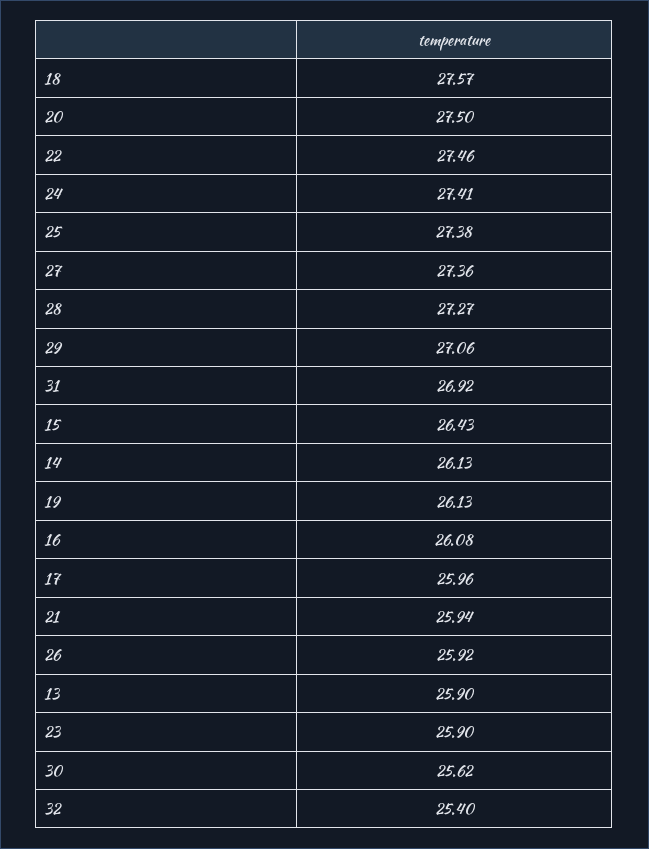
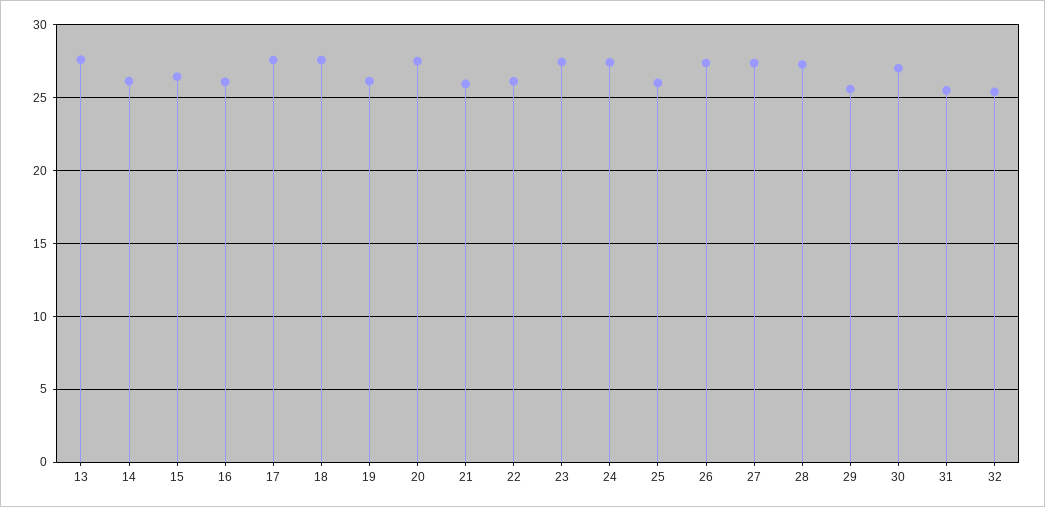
  {
    "18": 27.57,
    "20": 27.5,
-   "22": 27.46,
+   "22": 26,
    "24": 27.41,
-   "25": 27.38,
+   "25": 26,
    "27": 27.36,
    "28": 27.27,
-   "29": 27.06,
+   "29": 25.5,
-   "31": 26.92,
+   "31": 25.5,
    "15": 26.43,
    "14": 26.13,
    "19": 26.13,
    "16": 26.08,
-   "17": 25.96,
+   "17": 27.5,
    "21": 25.94,
-   "26": 25.92,
+   "26": 27.5,
-   "13": 25.9,
+   "13": 27.5,
-   "23": 25.9,
+   "23": 27.5,
-   "30": 25.62,
+   "30": 27,
    "32": 25.4
  }

